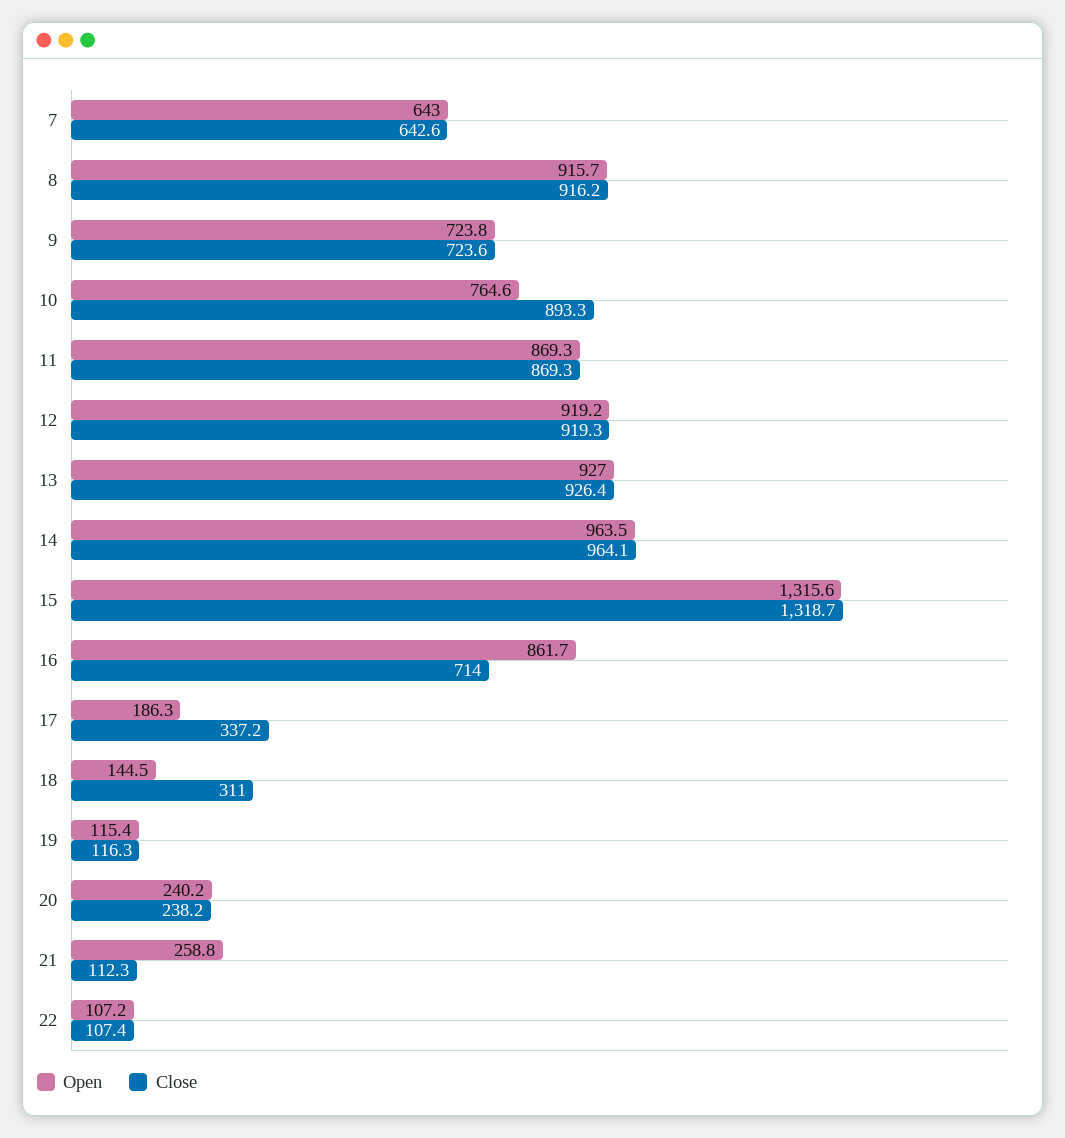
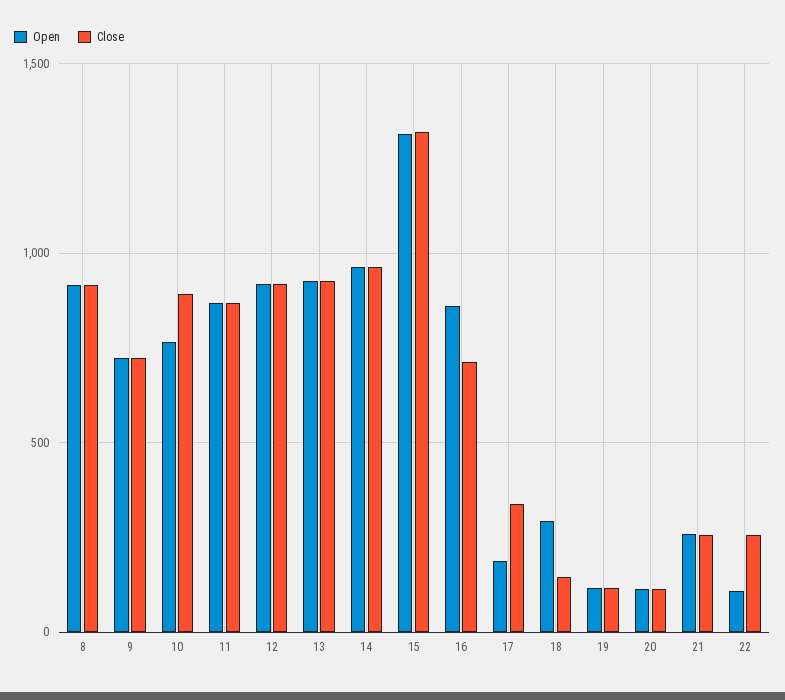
  {
    "Open": {
-     "7": 643,
      "8": 915.7,
      "9": 723.8,
      "10": 764.6,
      "11": 869.3,
      "12": 919.2,
      "13": 927,
      "14": 963.5,
      "15": 1315.6,
      "16": 861.7,
      "17": 186.3,
-     "18": 144.5,
+     "18": 300,
      "19": 115.4,
-     "20": 240.2,
+     "20": 100,
      "21": 258.8,
      "22": 107.2
    },
    "Close": {
-     "7": 642.6,
      "8": 916.2,
      "9": 723.6,
      "10": 893.3,
      "11": 869.3,
      "12": 919.3,
      "13": 926.4,
      "14": 964.1,
      "15": 1318.7,
      "16": 714,
      "17": 337.2,
-     "18": 311,
+     "18": 150,
      "19": 116.3,
-     "20": 238.2,
+     "20": 100,
-     "21": 112.3,
+     "21": 250,
-     "22": 107.4
+     "22": 250
    }
  }

